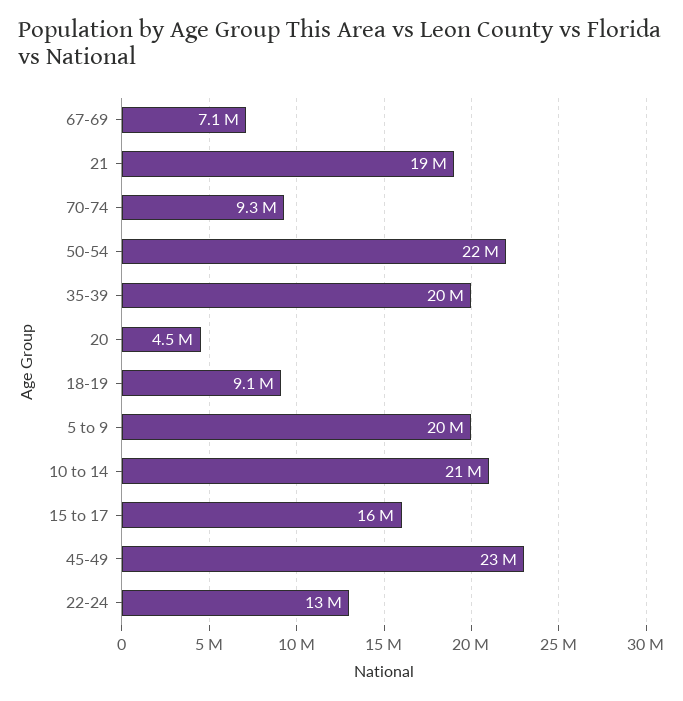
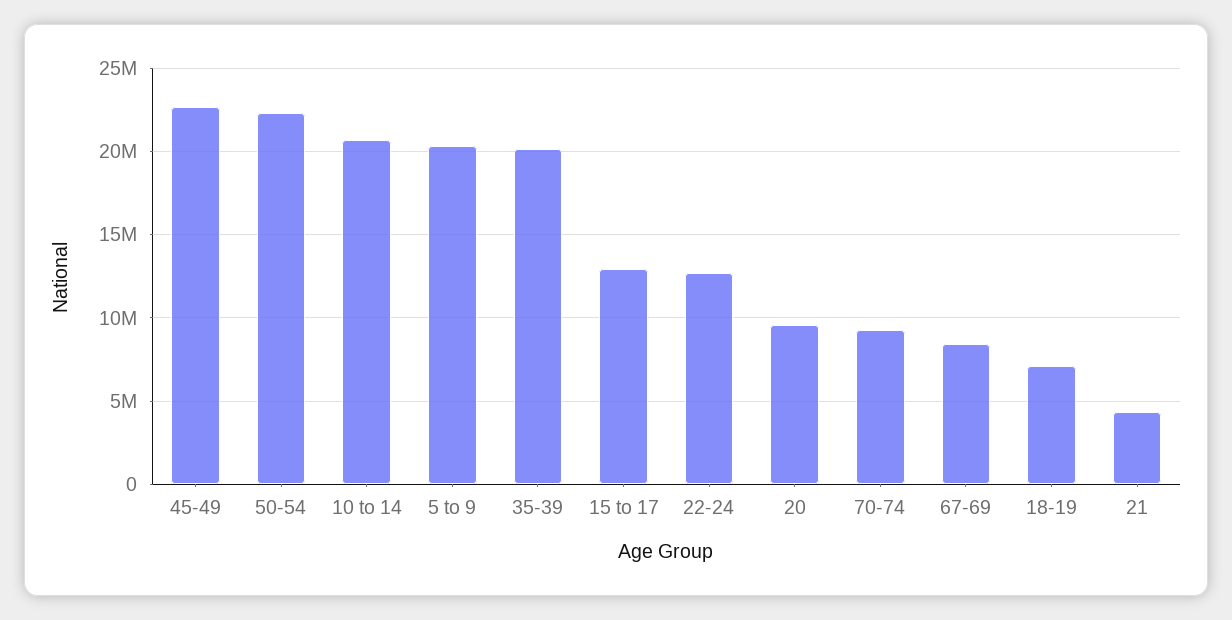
  {
-   "67-69": 7100000,
+   "67-69": 8500000,
-   "21": 19000000,
+   "21": 4500000,
    "70-74": 9300000,
    "50-54": 22000000,
    "35-39": 20000000,
-   "20": 4500000,
+   "20": 9500000,
-   "18-19": 9100000,
+   "18-19": 7000000,
    "5 to 9": 20000000,
    "10 to 14": 21000000,
-   "15 to 17": 16000000,
+   "15 to 17": 13000000,
    "45-49": 23000000,
    "22-24": 13000000
  }

